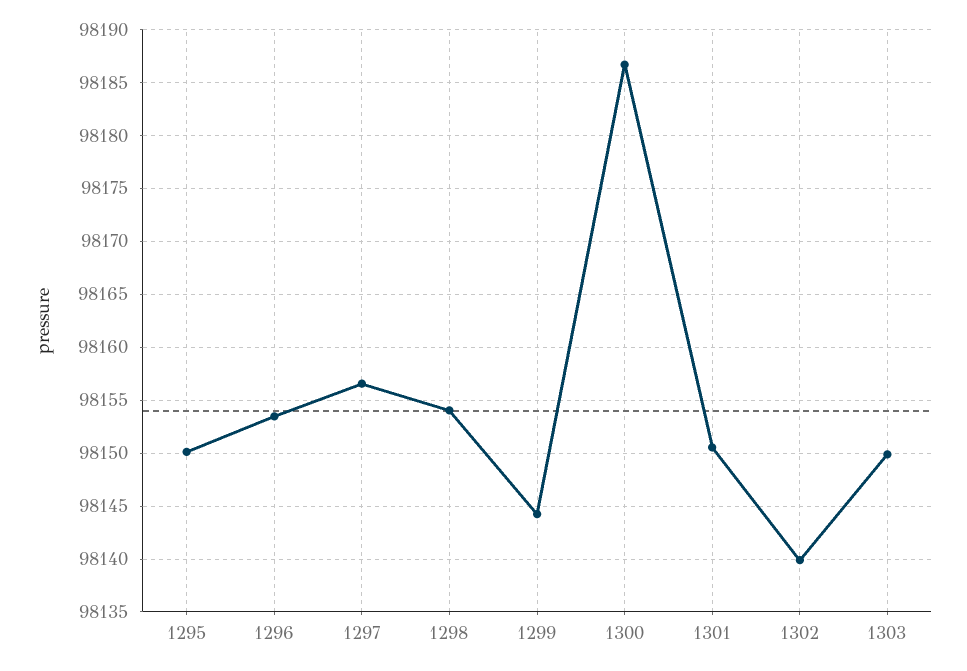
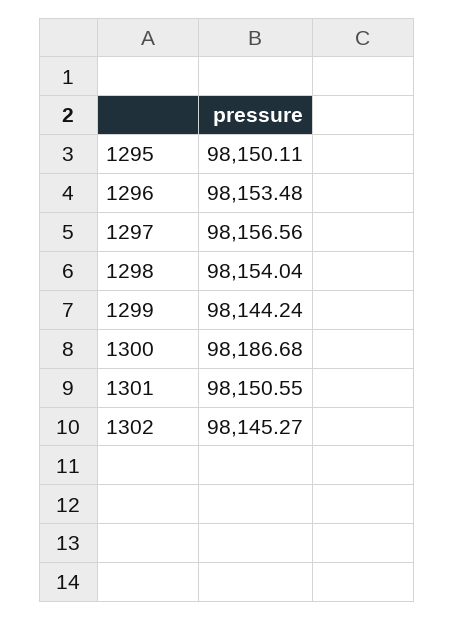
  {
    "1295": 98150.11,
    "1296": 98153.48,
    "1297": 98156.56,
    "1298": 98154.04,
    "1299": 98144.24,
    "1300": 98186.68,
    "1301": 98150.55,
-   "1302": 98140,
+   "1302": 98145.27
-   "1303": 98150
  }

